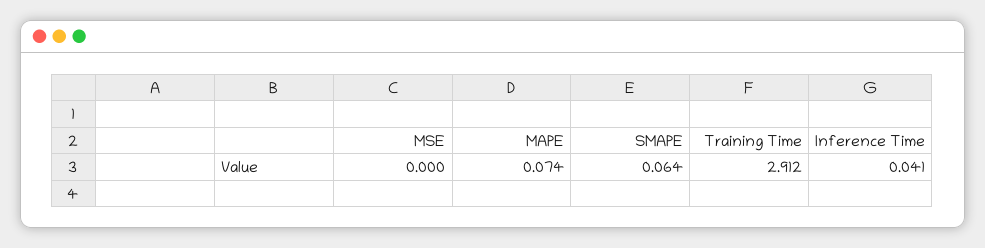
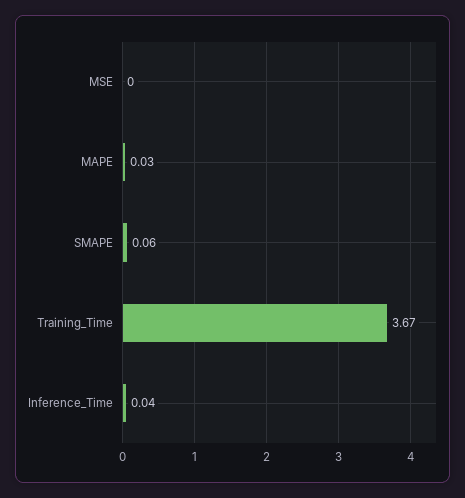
  {
    "MSE": 0,
-   "MAPE": 0.074,
+   "MAPE": 0.03,
    "SMAPE": 0.064,
-   "Training Time": 2.912,
+   "Training Time": 3.67,
    "Inference Time": 0.041
  }

